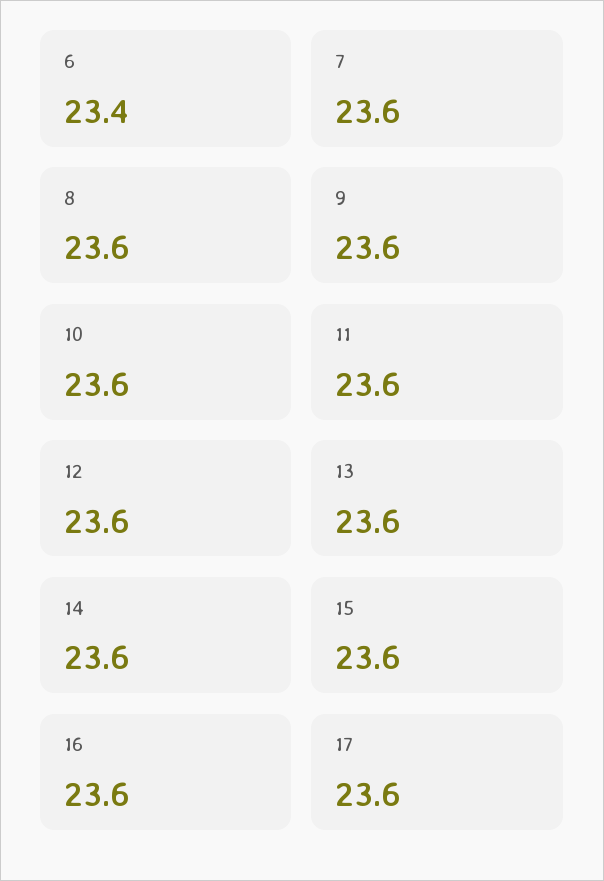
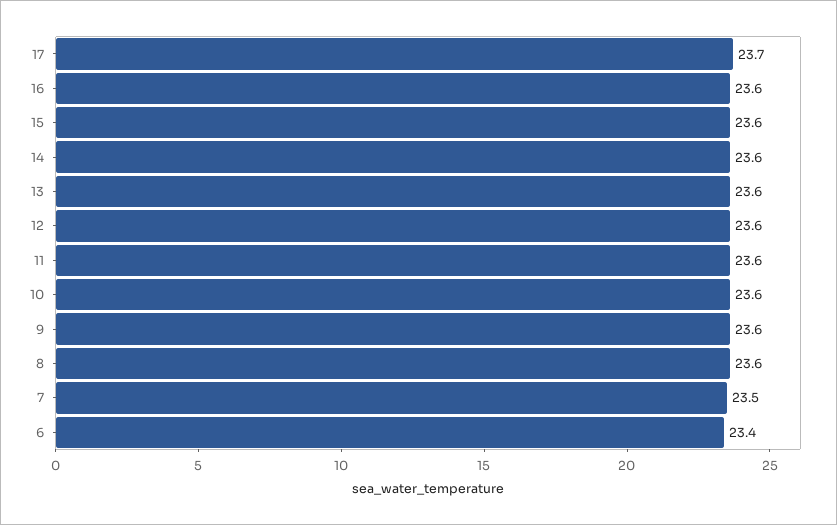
  {
    "6": 23.4,
-   "7": 23.6,
+   "7": 23.5,
    "8": 23.6,
    "9": 23.6,
    "10": 23.6,
    "11": 23.6,
    "12": 23.6,
    "13": 23.6,
    "14": 23.6,
    "15": 23.6,
    "16": 23.6,
-   "17": 23.6
+   "17": 23.7
  }

